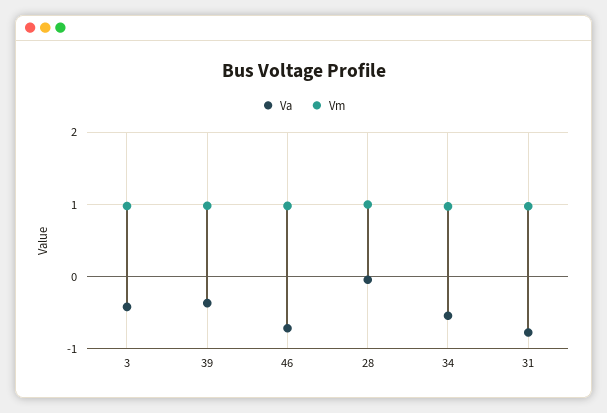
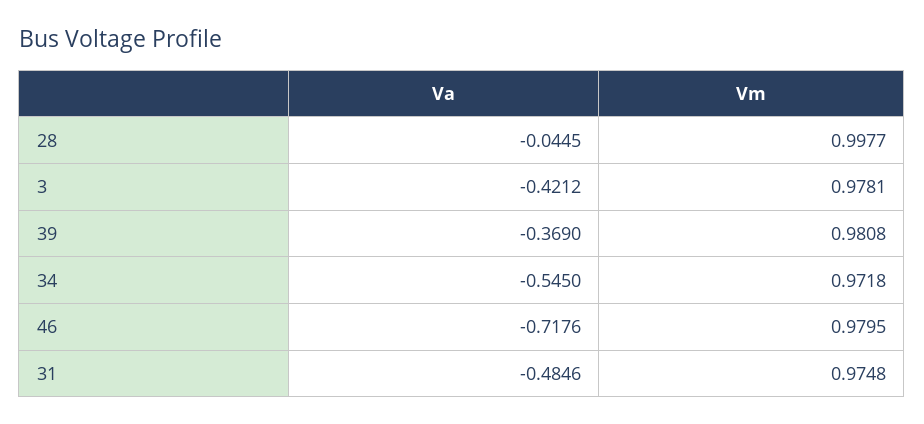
  {
    "Va": {
      "3": -0.4212,
      "39": -0.369,
      "46": -0.7176,
      "28": -0.0445,
      "34": -0.545,
-     "31": -0.8
+     "31": -0.4846
    },
    "Vm": {
      "3": 0.9781,
      "39": 0.9808,
      "46": 0.9795,
      "28": 0.9977,
      "34": 0.9718,
      "31": 0.9748
    }
  }

